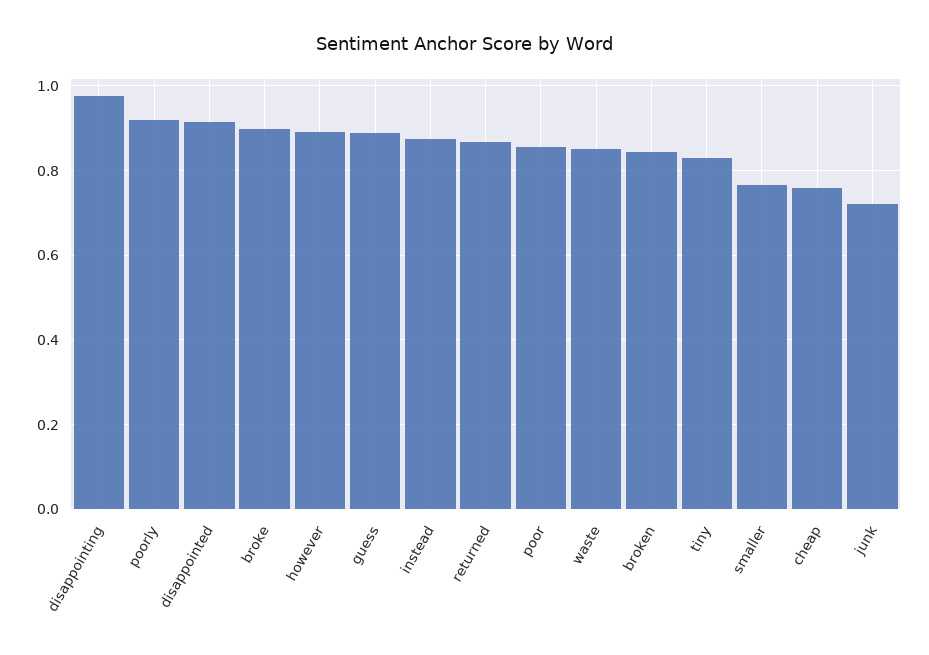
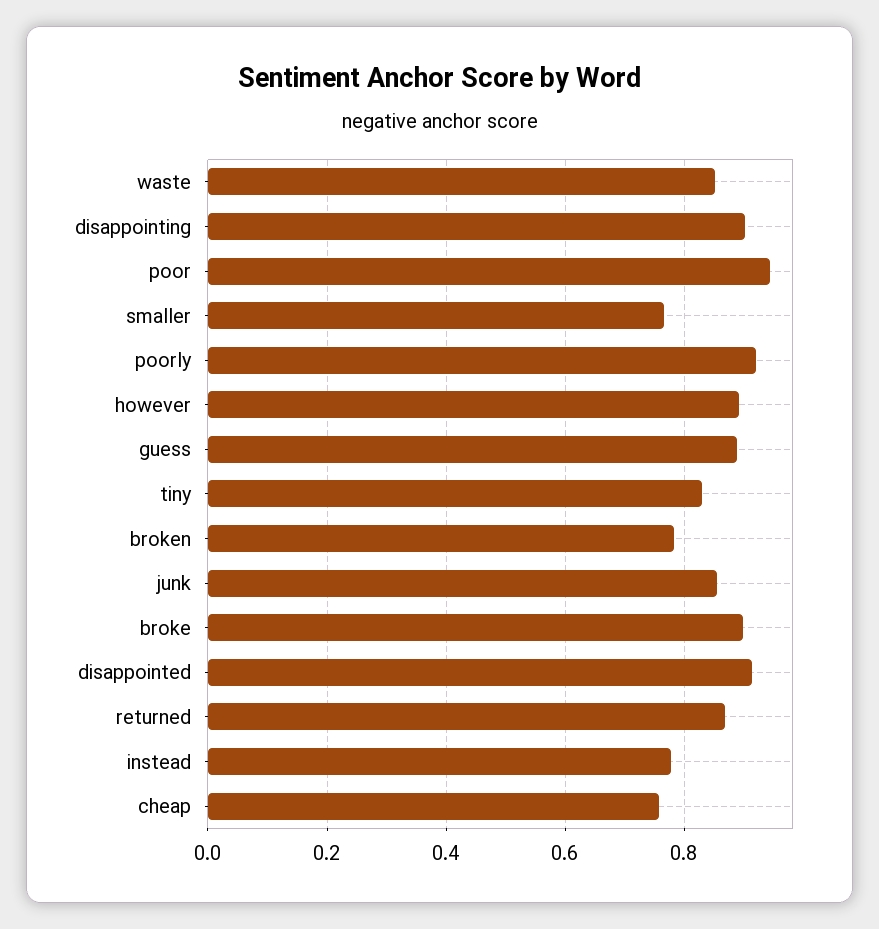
  {
-   "disappointing": 0.98,
+   "disappointing": 0.9,
    "poorly": 0.92,
    "disappointed": 0.92,
    "broke": 0.9,
    "however": 0.9,
    "guess": 0.88,
-   "instead": 0.88,
+   "instead": 0.78,
    "returned": 0.86,
-   "poor": 0.86,
+   "poor": 0.94,
    "waste": 0.86,
-   "broken": 0.84,
+   "broken": 0.78,
    "tiny": 0.82,
    "smaller": 0.76,
    "cheap": 0.76,
-   "junk": 0.72
+   "junk": 0.86
  }

